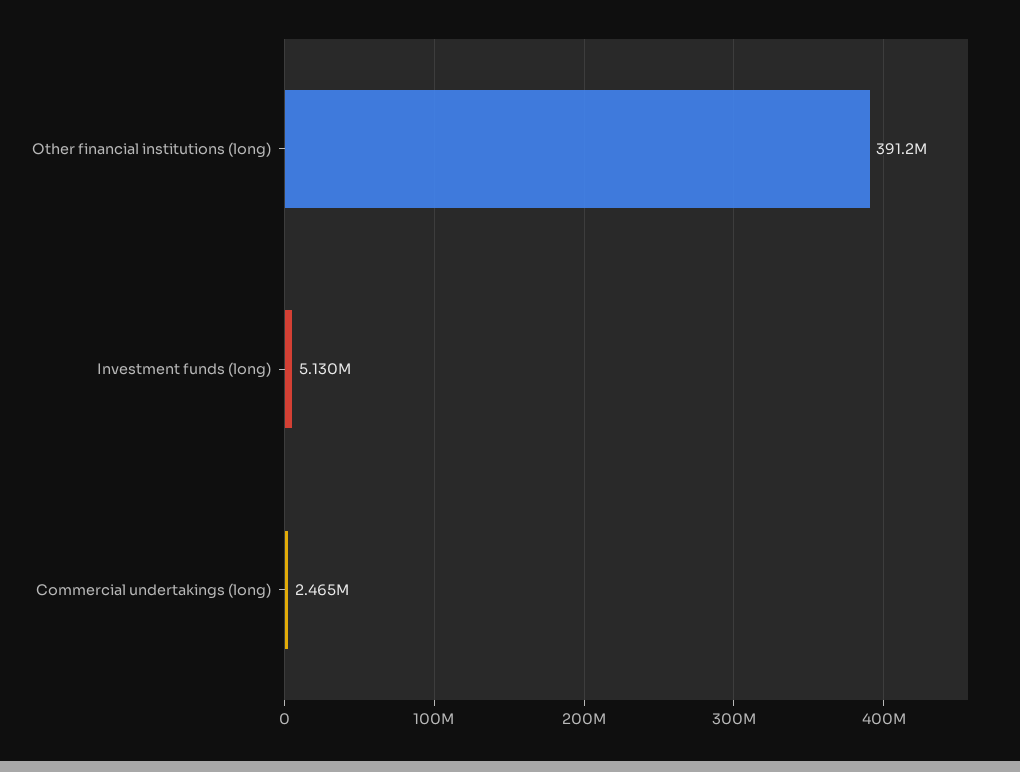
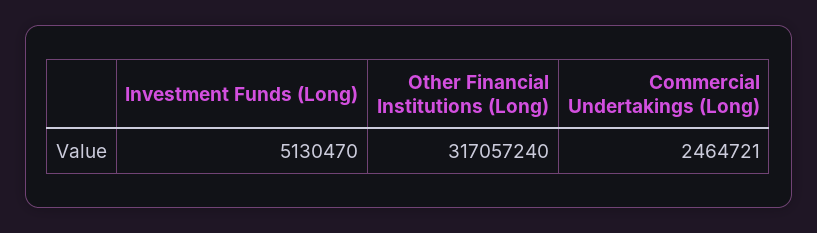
  {
-   "Other financial institutions (long)": 391200000,
+   "Other financial institutions (long)": 317057240,
    "Investment funds (long)": 5130470,
    "Commercial undertakings (long)": 2464721
  }

